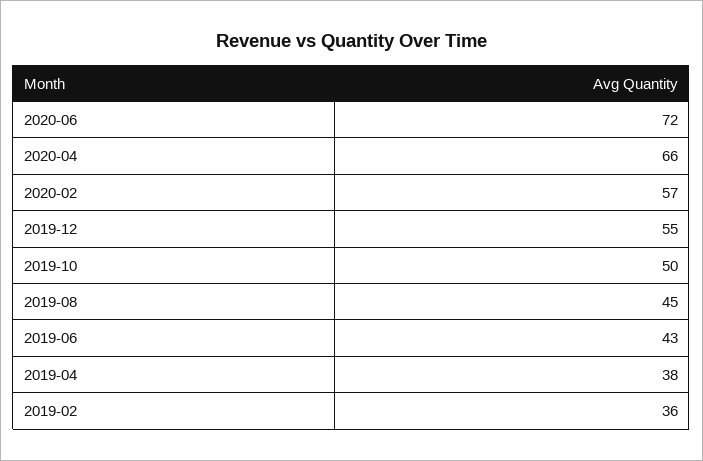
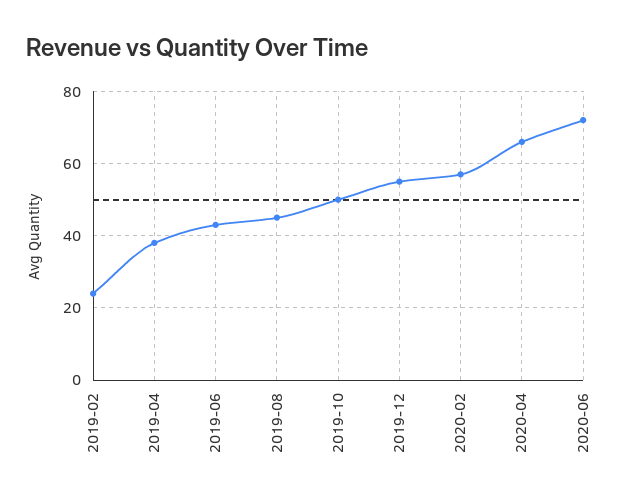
  {
    "2020-06": 72,
    "2020-04": 66,
    "2020-02": 57,
    "2019-12": 55,
    "2019-10": 50,
    "2019-08": 45,
    "2019-06": 43,
    "2019-04": 38,
-   "2019-02": 36
+   "2019-02": 25
  }

